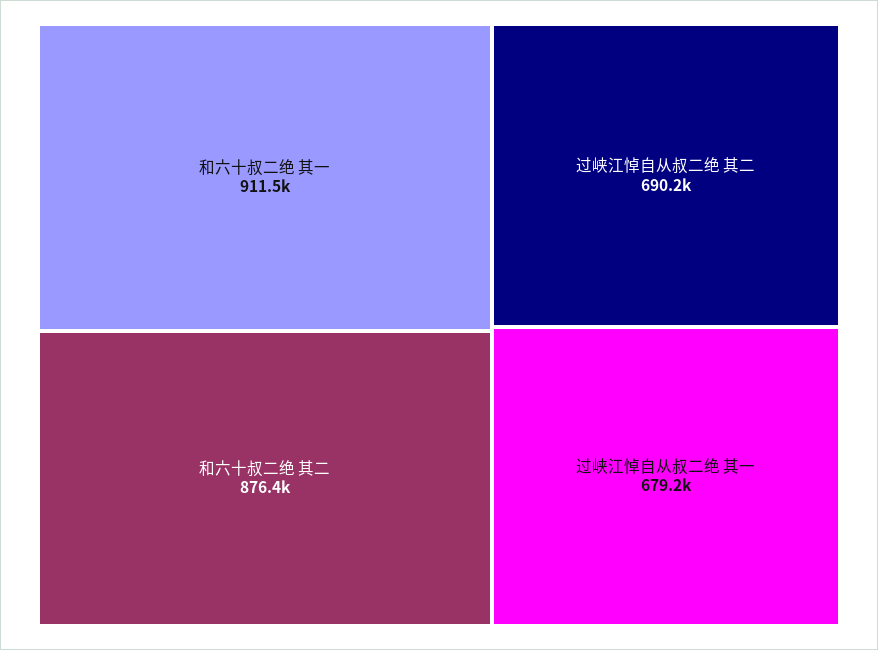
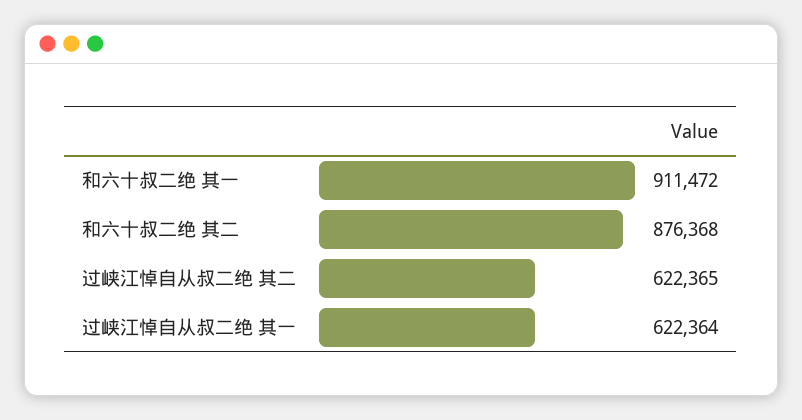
  {
    "和六十叔二绝 其一": 911472,
    "和六十叔二绝 其二": 876368,
-   "过峡江悼自从叔二绝 其二": 690200,
+   "过峡江悼自从叔二绝 其二": 622365,
-   "过峡江悼自从叔二绝 其一": 679200
+   "过峡江悼自从叔二绝 其一": 622364
  }

